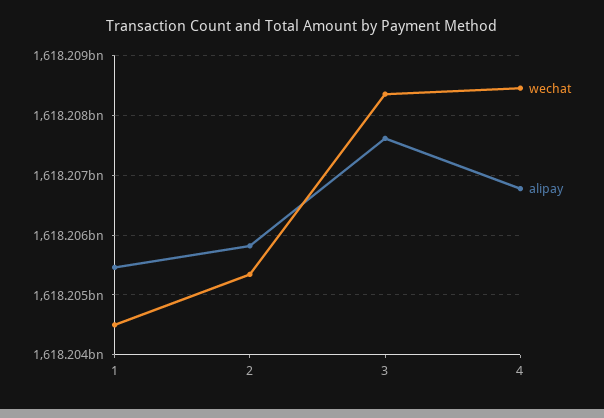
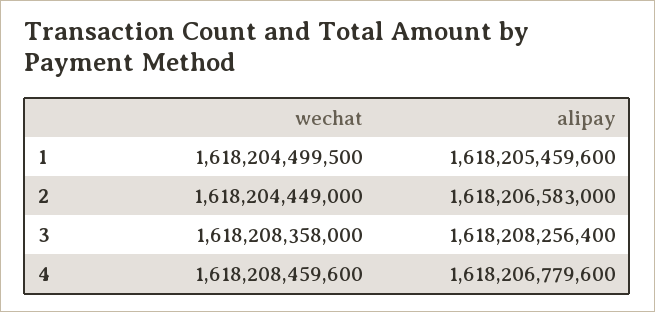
  {
    "wechat": {
      "1": 1618204499500,
-     "2": 1618205400000,
+     "2": 1618204449000,
      "3": 1618208358000,
      "4": 1618208459600
    },
    "alipay": {
      "1": 1618205459600,
-     "2": 1618205800000,
+     "2": 1618206583000,
-     "3": 1618207600000,
+     "3": 1618208256400,
      "4": 1618206779600
    }
  }

